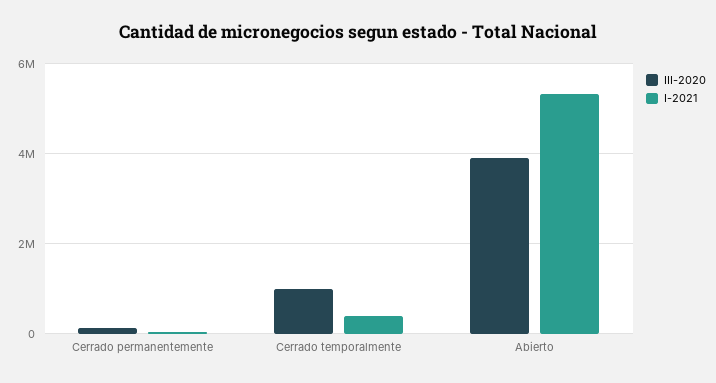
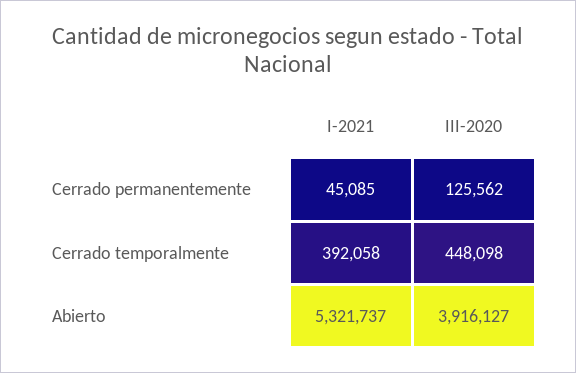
  {
    "III-2020": {
      "Cerrado permanentemente": 125562,
-     "Cerrado temporalmente": 1000000,
+     "Cerrado temporalmente": 448098,
      "Abierto": 3916127
    },
    "I-2021": {
      "Cerrado permanentemente": 45085,
      "Cerrado temporalmente": 392058,
      "Abierto": 5321737
    }
  }

